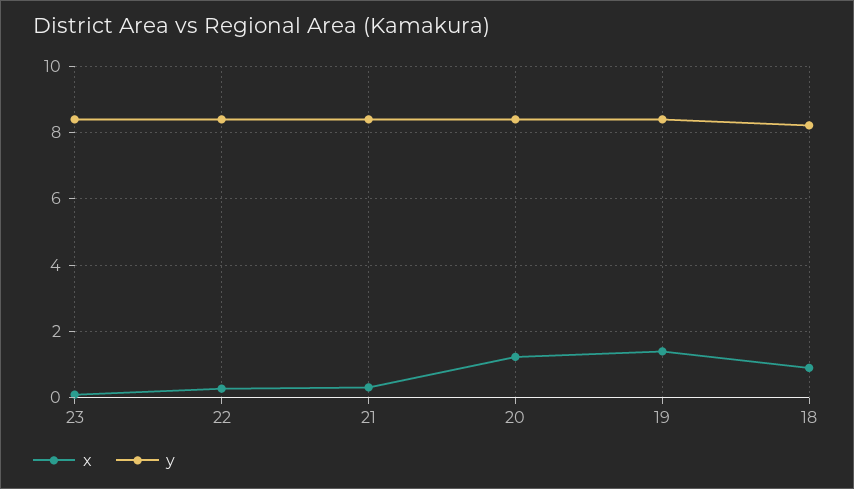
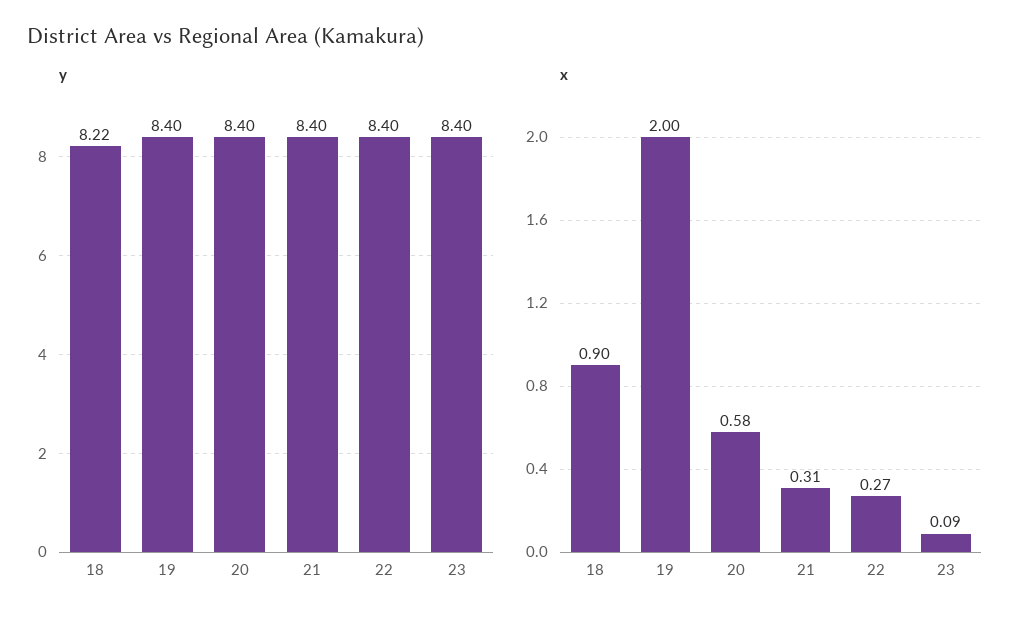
  {
    "x": {
      "23": 0.09,
      "22": 0.27,
      "21": 0.31,
-     "20": 1.2,
+     "20": 0.58,
-     "19": 1.4,
+     "19": 2,
      "18": 0.9
    },
    "y": {
      "23": 8.4,
      "22": 8.4,
      "21": 8.4,
      "20": 8.4,
      "19": 8.4,
      "18": 8.22
    }
  }

